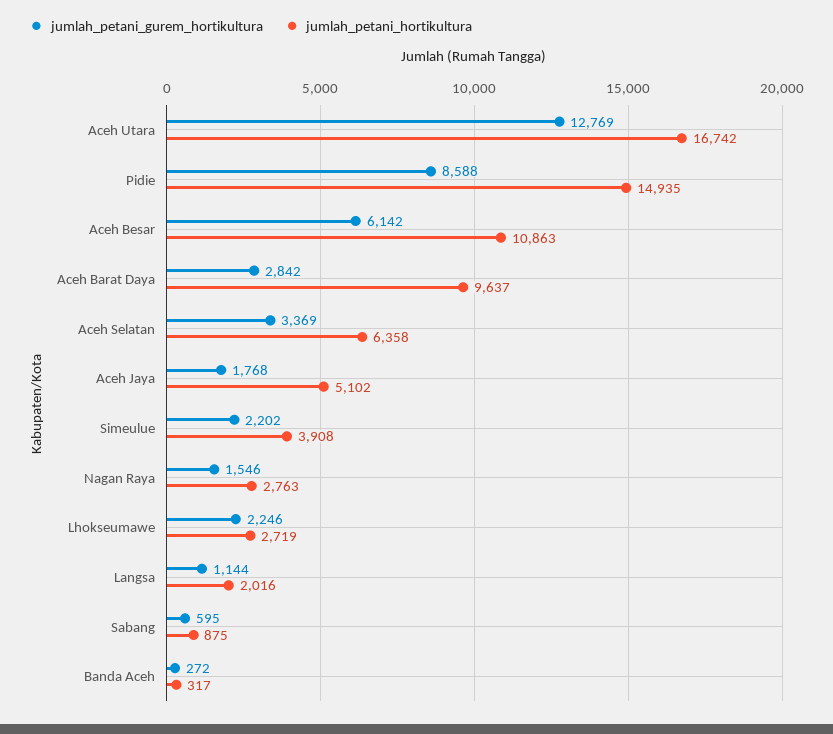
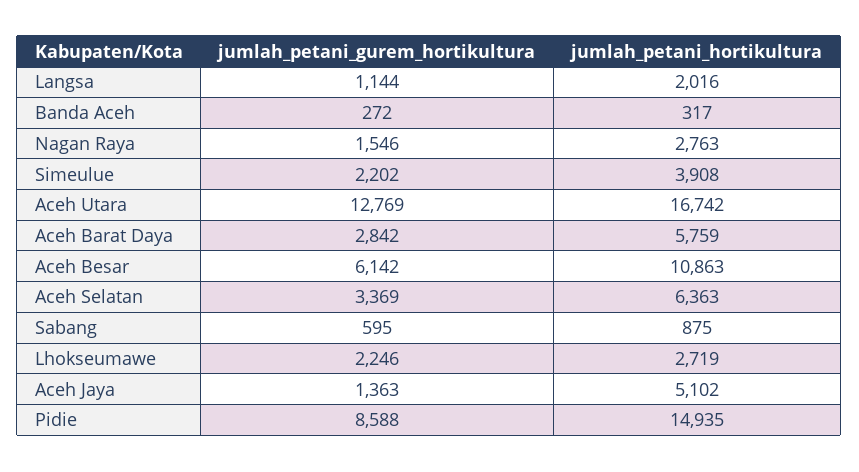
  {
    "jumlah_petani_gurem_hortikultura": {
      "Aceh Utara": 12769,
      "Pidie": 8588,
      "Aceh Besar": 6142,
      "Aceh Barat Daya": 2842,
      "Aceh Selatan": 3369,
-     "Aceh Jaya": 1768,
+     "Aceh Jaya": 1363,
      "Simeulue": 2202,
      "Nagan Raya": 1546,
      "Lhokseumawe": 2246,
      "Langsa": 1144,
      "Sabang": 595,
      "Banda Aceh": 272
    },
    "jumlah_petani_hortikultura": {
      "Aceh Utara": 16742,
      "Pidie": 14935,
      "Aceh Besar": 10863,
-     "Aceh Barat Daya": 9637,
+     "Aceh Barat Daya": 5759,
-     "Aceh Selatan": 6358,
+     "Aceh Selatan": 6363,
      "Aceh Jaya": 5102,
      "Simeulue": 3908,
      "Nagan Raya": 2763,
      "Lhokseumawe": 2719,
      "Langsa": 2016,
      "Sabang": 875,
      "Banda Aceh": 317
    }
  }

